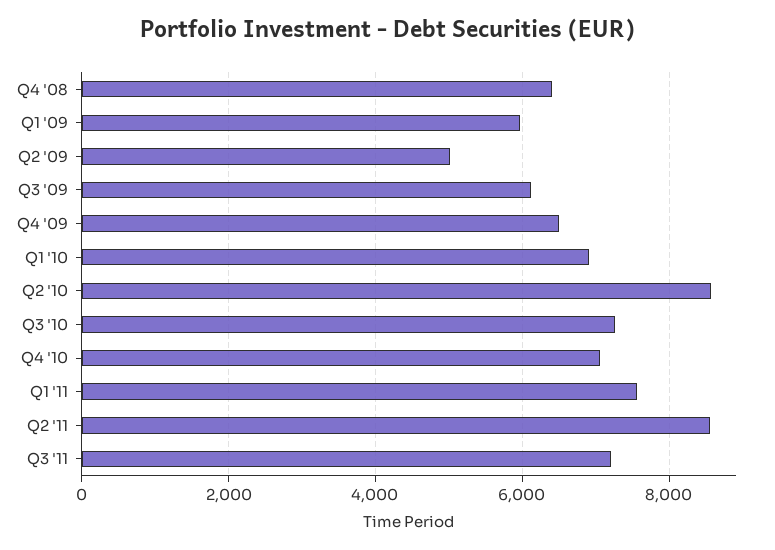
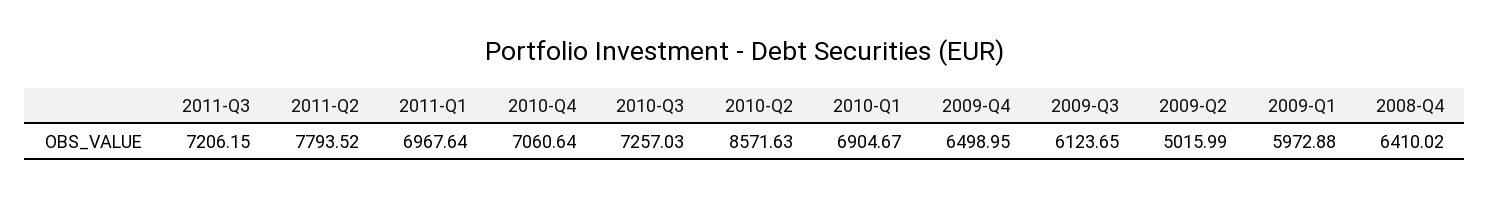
  {
    "Q4 '08": 6410.02,
    "Q1 '09": 5972.88,
    "Q2 '09": 5015.99,
    "Q3 '09": 6123.65,
    "Q4 '09": 6498.95,
    "Q1 '10": 6904.67,
    "Q2 '10": 8571.63,
    "Q3 '10": 7257.03,
    "Q4 '10": 7060.64,
-   "Q1 '11": 7600,
+   "Q1 '11": 6967.64,
-   "Q2 '11": 8600,
+   "Q2 '11": 7793.52,
    "Q3 '11": 7206.15
  }

